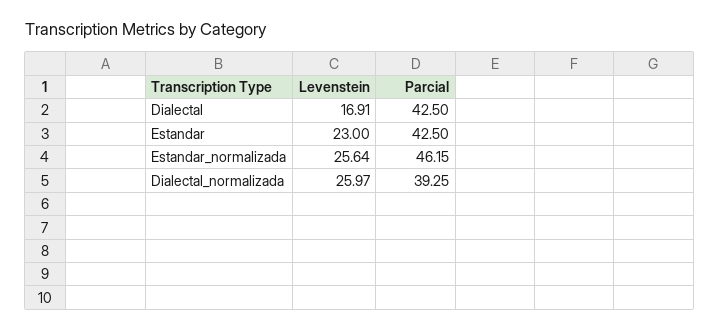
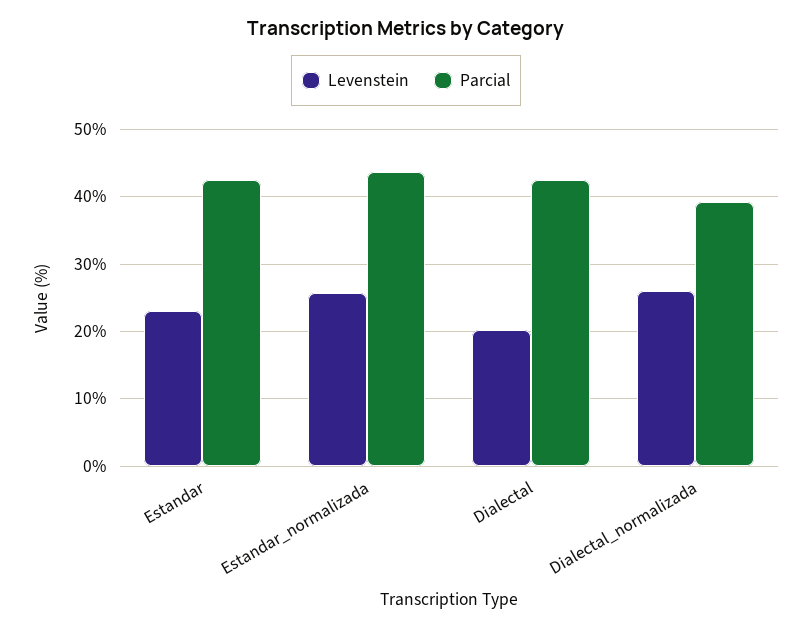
  {
    "Levenstein": {
-     "Dialectal": 16.91,
+     "Dialectal": 20,
      "Estandar": 23,
      "Estandar_normalizada": 25.64,
      "Dialectal_normalizada": 25.97
    },
    "Parcial": {
      "Dialectal": 42.5,
      "Estandar": 42.5,
-     "Estandar_normalizada": 46.15,
+     "Estandar_normalizada": 44,
      "Dialectal_normalizada": 39.25
    }
  }

